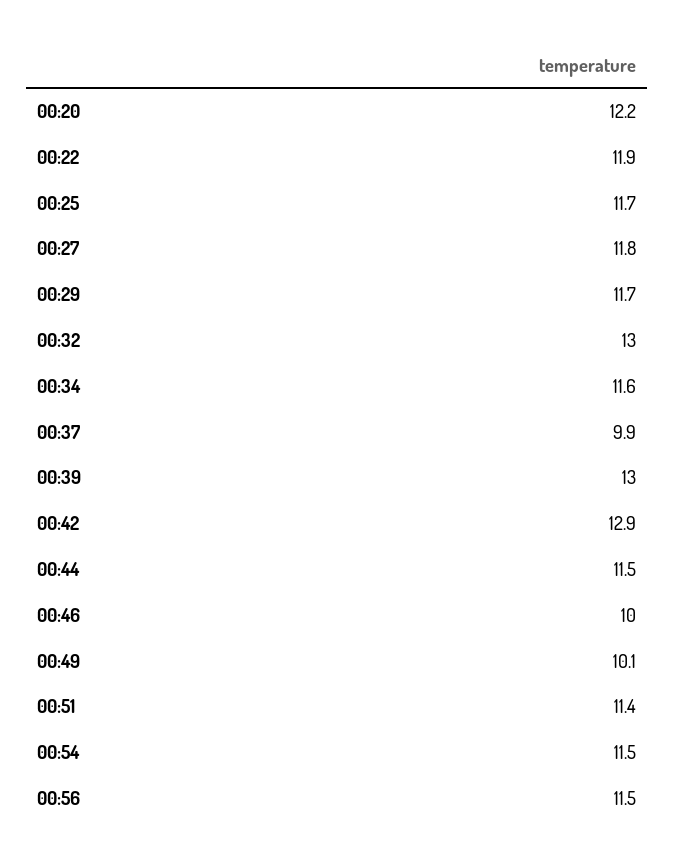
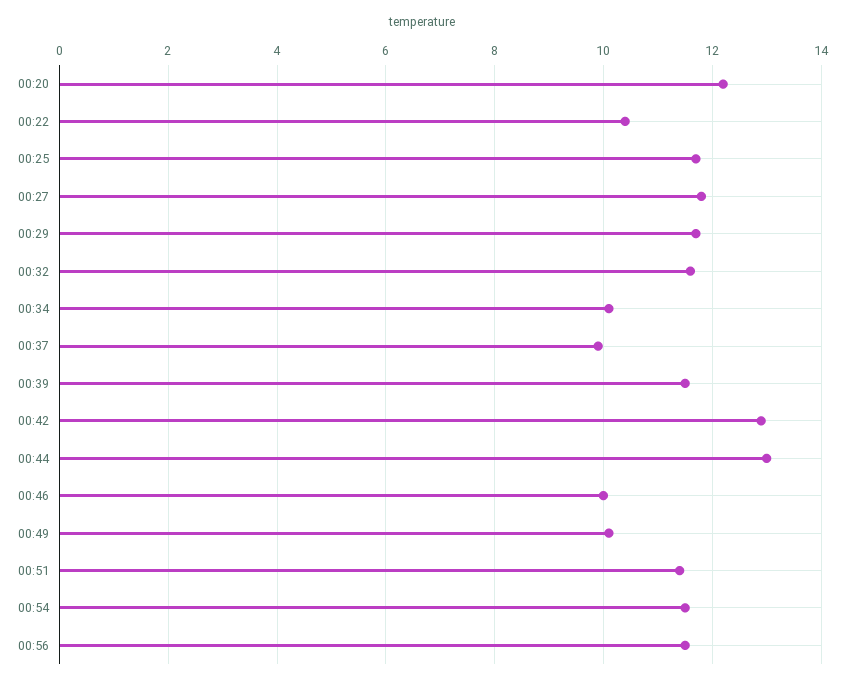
  {
    "00:20": 12.2,
-   "00:22": 11.9,
+   "00:22": 10.5,
    "00:25": 11.7,
    "00:27": 11.8,
    "00:29": 11.7,
-   "00:32": 13,
+   "00:32": 11.5,
-   "00:34": 11.6,
+   "00:34": 10,
    "00:37": 9.9,
-   "00:39": 13,
+   "00:39": 11.5,
    "00:42": 12.9,
-   "00:44": 11.5,
+   "00:44": 13,
    "00:46": 10,
    "00:49": 10.1,
    "00:51": 11.4,
    "00:54": 11.5,
    "00:56": 11.5
  }

